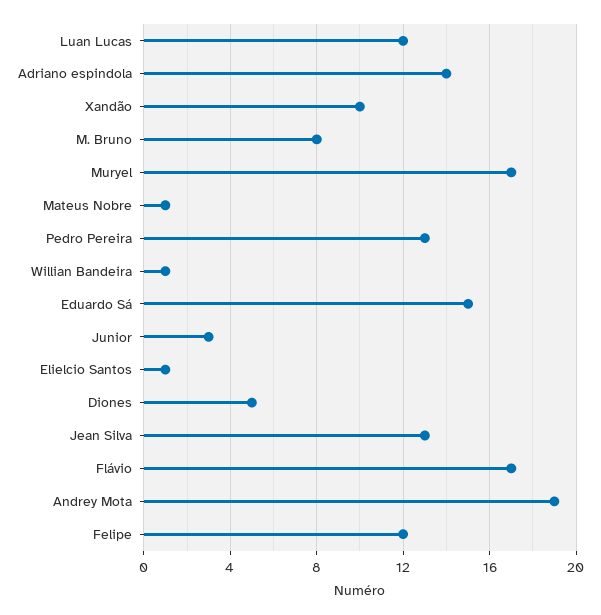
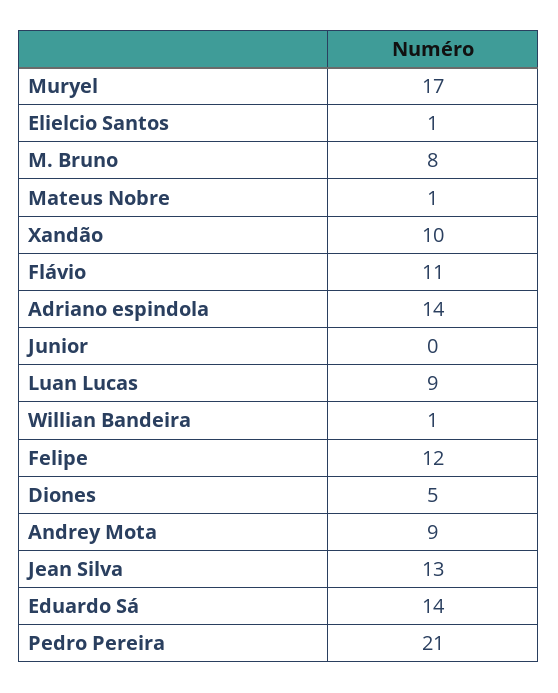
  {
-   "Luan Lucas": 12,
+   "Luan Lucas": 9,
    "Adriano espindola": 14,
    "Xandão": 10,
    "M. Bruno": 8,
    "Muryel": 17,
    "Mateus Nobre": 1,
-   "Pedro Pereira": 13,
+   "Pedro Pereira": 21,
    "Willian Bandeira": 1,
-   "Eduardo Sá": 15,
+   "Eduardo Sá": 14,
-   "Junior": 3,
+   "Junior": 0,
    "Elielcio Santos": 1,
    "Diones": 5,
    "Jean Silva": 13,
-   "Flávio": 17,
+   "Flávio": 11,
-   "Andrey Mota": 19,
+   "Andrey Mota": 9,
    "Felipe": 12
  }

